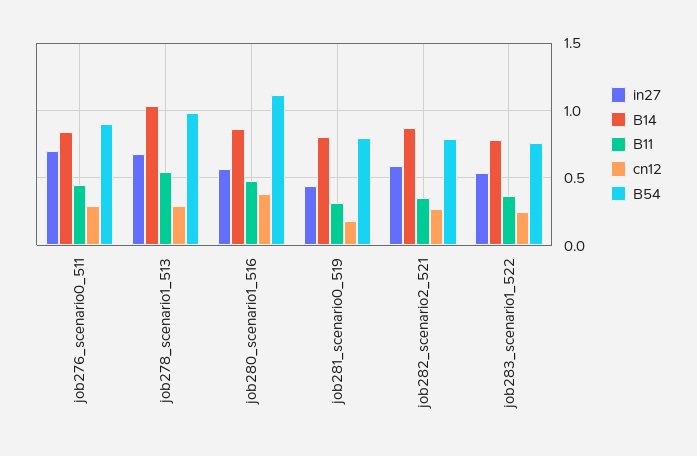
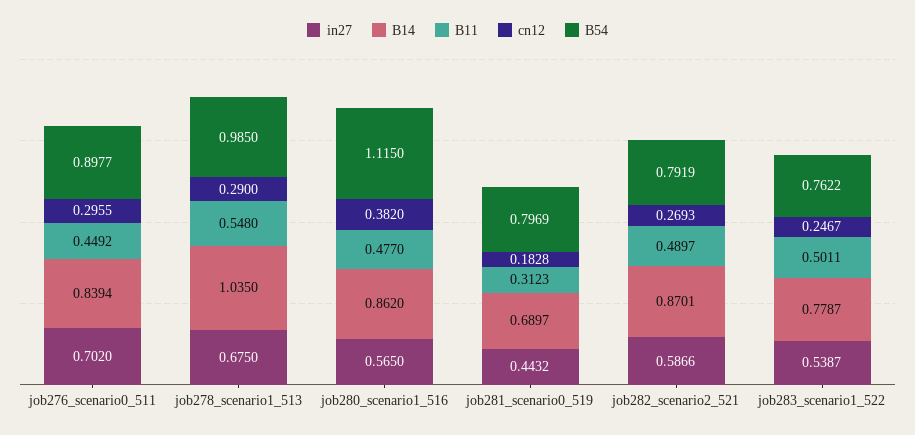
  {
    "in27": {
      "job276_scenario0_511": 0.702,
      "job278_scenario1_513": 0.675,
      "job280_scenario1_516": 0.565,
      "job281_scenario0_519": 0.4432,
      "job282_scenario2_521": 0.5866,
      "job283_scenario1_522": 0.5387
    },
    "B14": {
      "job276_scenario0_511": 0.8394,
      "job278_scenario1_513": 1.035,
      "job280_scenario1_516": 0.862,
-     "job281_scenario0_519": 0.8,
+     "job281_scenario0_519": 0.6897,
      "job282_scenario2_521": 0.8701,
      "job283_scenario1_522": 0.7787
    },
    "B11": {
      "job276_scenario0_511": 0.4492,
      "job278_scenario1_513": 0.548,
      "job280_scenario1_516": 0.477,
      "job281_scenario0_519": 0.3123,
-     "job282_scenario2_521": 0.35,
+     "job282_scenario2_521": 0.4897,
-     "job283_scenario1_522": 0.35
+     "job283_scenario1_522": 0.5011
    },
    "cn12": {
      "job276_scenario0_511": 0.2955,
      "job278_scenario1_513": 0.29,
      "job280_scenario1_516": 0.382,
      "job281_scenario0_519": 0.1828,
      "job282_scenario2_521": 0.2693,
      "job283_scenario1_522": 0.2467
    },
    "B54": {
      "job276_scenario0_511": 0.8977,
      "job278_scenario1_513": 0.985,
      "job280_scenario1_516": 1.115,
      "job281_scenario0_519": 0.7969,
      "job282_scenario2_521": 0.7919,
      "job283_scenario1_522": 0.7622
    }
  }

